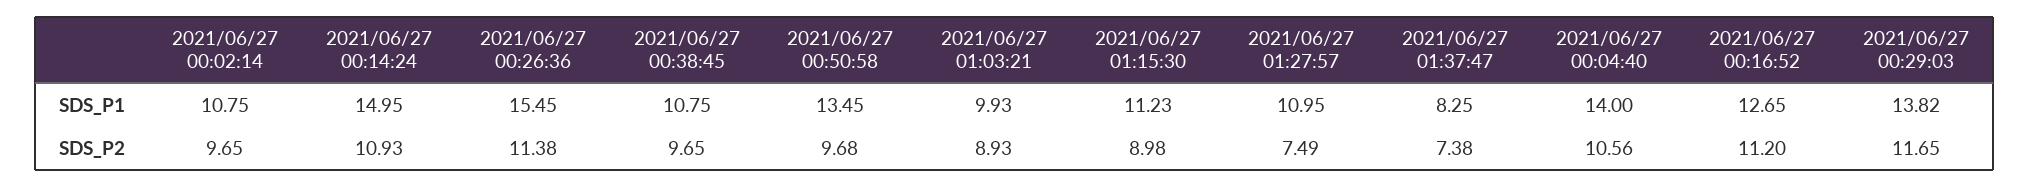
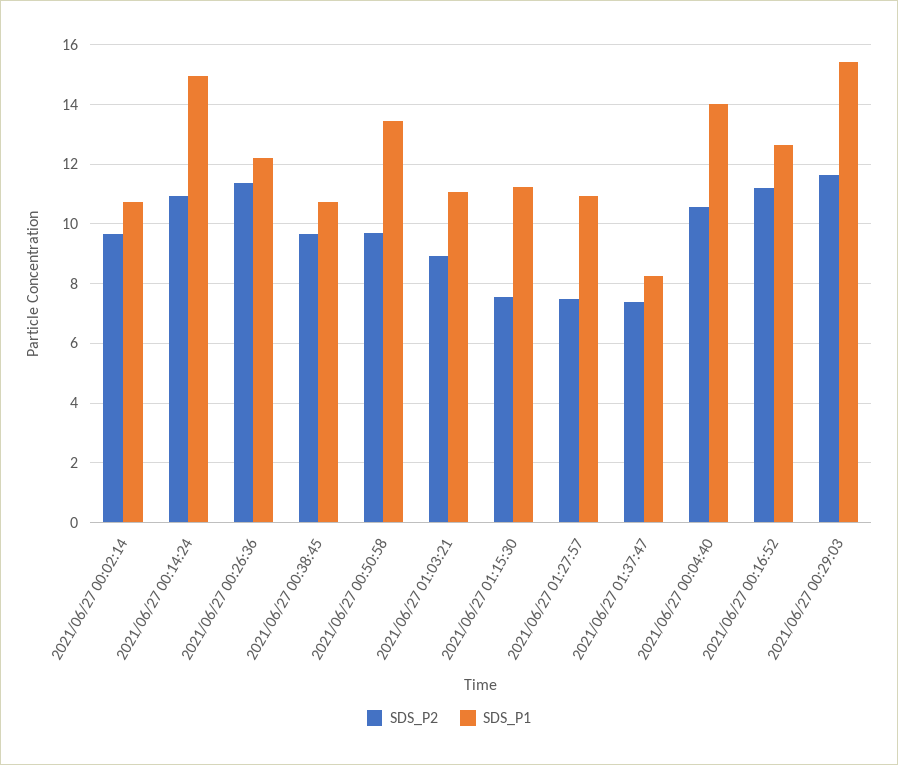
  {
    "SDS_P1": {
      "2021/06/27 00:02:14": 10.75,
      "2021/06/27 00:14:24": 14.95,
-     "2021/06/27 00:26:36": 15.45,
+     "2021/06/27 00:26:36": 12.25,
      "2021/06/27 00:38:45": 10.75,
      "2021/06/27 00:50:58": 13.45,
-     "2021/06/27 01:03:21": 9.93,
+     "2021/06/27 01:03:21": 11,
      "2021/06/27 01:15:30": 11.23,
      "2021/06/27 01:27:57": 10.95,
      "2021/06/27 01:37:47": 8.25,
      "2021/06/27 00:04:40": 14,
      "2021/06/27 00:16:52": 12.65,
-     "2021/06/27 00:29:03": 13.82
+     "2021/06/27 00:29:03": 15.5
    },
    "SDS_P2": {
      "2021/06/27 00:02:14": 9.65,
      "2021/06/27 00:14:24": 10.93,
      "2021/06/27 00:26:36": 11.38,
      "2021/06/27 00:38:45": 9.65,
      "2021/06/27 00:50:58": 9.68,
      "2021/06/27 01:03:21": 8.93,
-     "2021/06/27 01:15:30": 8.98,
+     "2021/06/27 01:15:30": 7.5,
      "2021/06/27 01:27:57": 7.49,
      "2021/06/27 01:37:47": 7.38,
      "2021/06/27 00:04:40": 10.56,
      "2021/06/27 00:16:52": 11.2,
      "2021/06/27 00:29:03": 11.65
    }
  }

